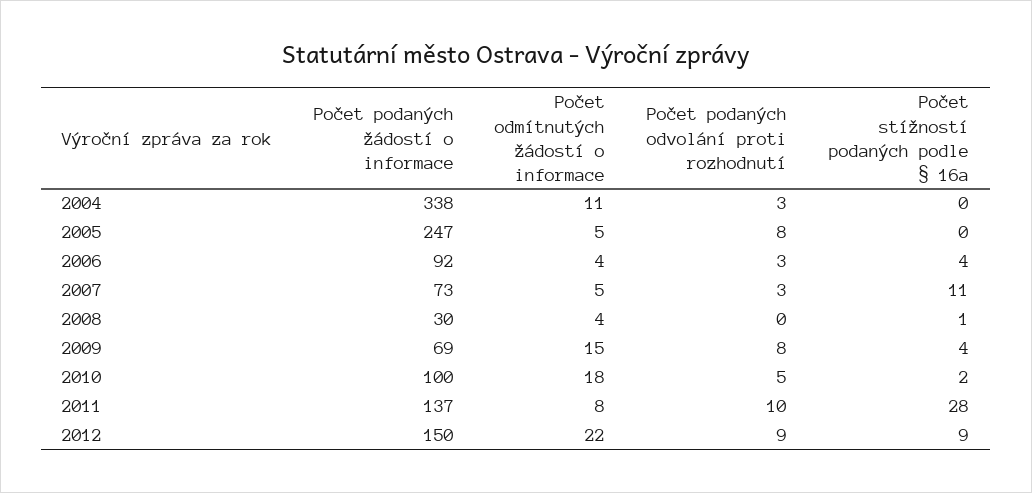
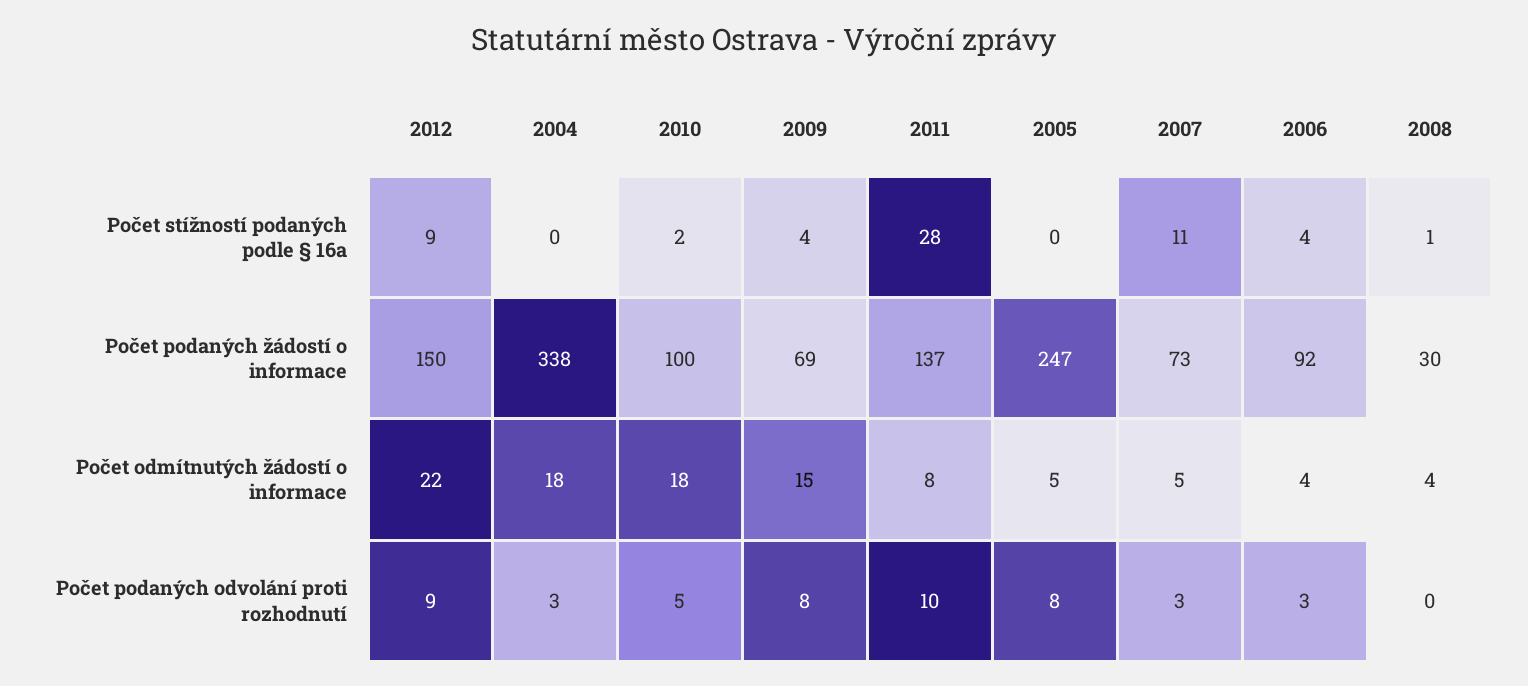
  {
    "Počet podaných žádostí o informace": {
      "2004": 338,
      "2005": 247,
      "2006": 92,
      "2007": 73,
      "2008": 30,
      "2009": 69,
      "2010": 100,
      "2011": 137,
      "2012": 150
    },
    "Počet odmítnutých žádostí o informace": {
-     "2004": 11,
+     "2004": 18,
      "2005": 5,
      "2006": 4,
      "2007": 5,
      "2008": 4,
      "2009": 15,
      "2010": 18,
      "2011": 8,
      "2012": 22
    },
    "Počet podaných odvolání proti rozhodnutí": {
      "2004": 3,
      "2005": 8,
      "2006": 3,
      "2007": 3,
      "2008": 0,
      "2009": 8,
      "2010": 5,
      "2011": 10,
      "2012": 9
    },
    "Počet stížností podaných podle § 16a": {
      "2004": 0,
      "2005": 0,
      "2006": 4,
      "2007": 11,
      "2008": 1,
      "2009": 4,
      "2010": 2,
      "2011": 28,
      "2012": 9
    }
  }

